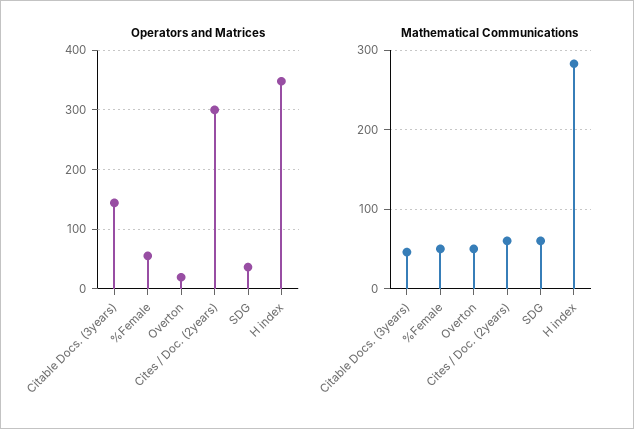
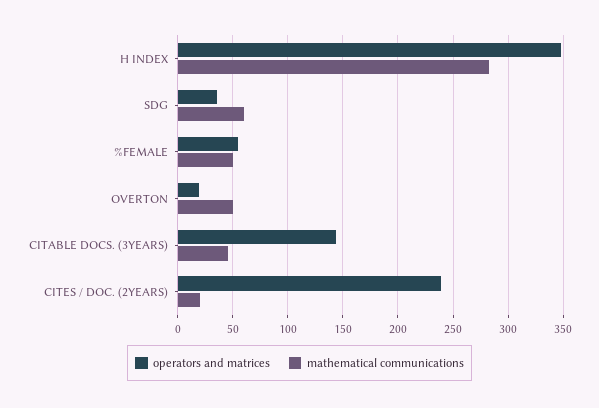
  {
    "Operators and Matrices": {
      "Citable Docs. (3years)": 140,
      "%Female": 60,
      "Overton": 20,
-     "Cites / Doc. (2years)": 300,
+     "Cites / Doc. (2years)": 240,
      "SDG": 40,
      "H index": 350
    },
    "Mathematical Communications": {
      "Citable Docs. (3years)": 50,
      "%Female": 50,
      "Overton": 50,
-     "Cites / Doc. (2years)": 60,
+     "Cites / Doc. (2years)": 20,
      "SDG": 60,
      "H index": 280
    }
  }

